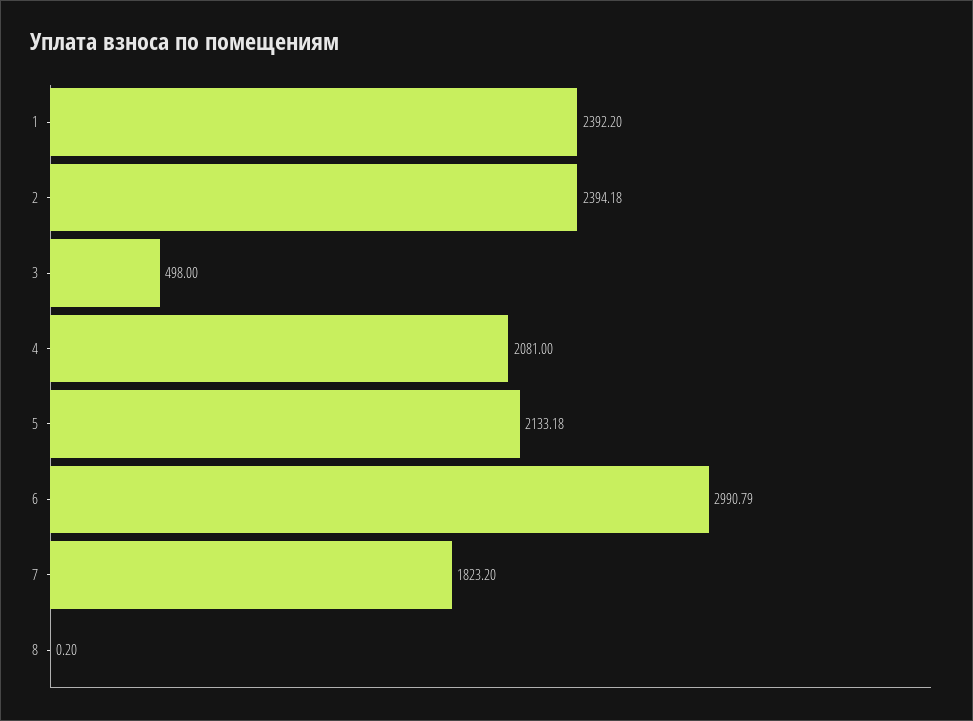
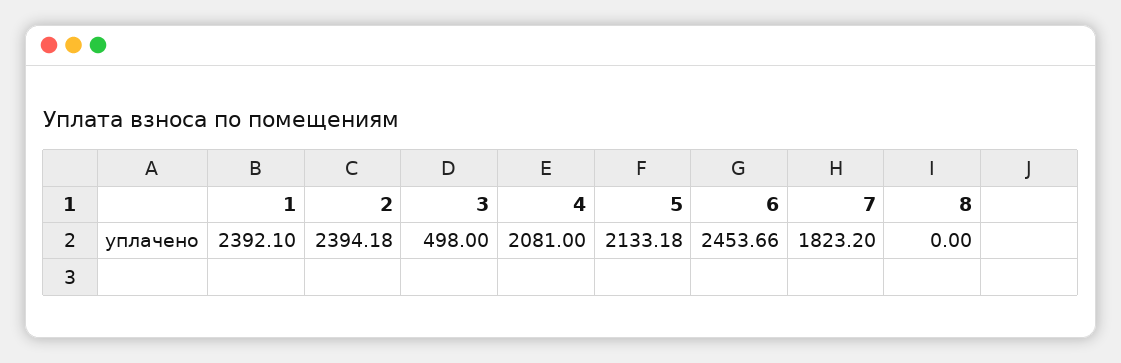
  {
-   "1": 2392.2,
+   "1": 2392.1,
    "2": 2394.18,
    "3": 498,
    "4": 2081,
    "5": 2133.18,
-   "6": 2990.79,
+   "6": 2453.66,
    "7": 1823.2,
-   "8": 0.2
+   "8": 0
  }

